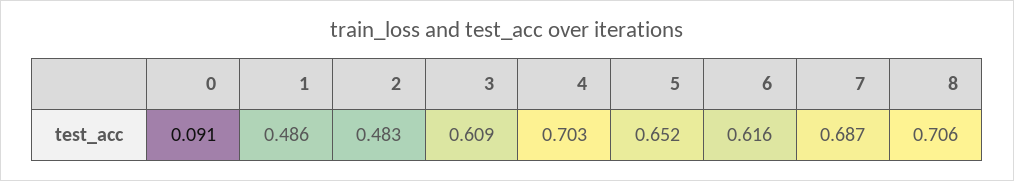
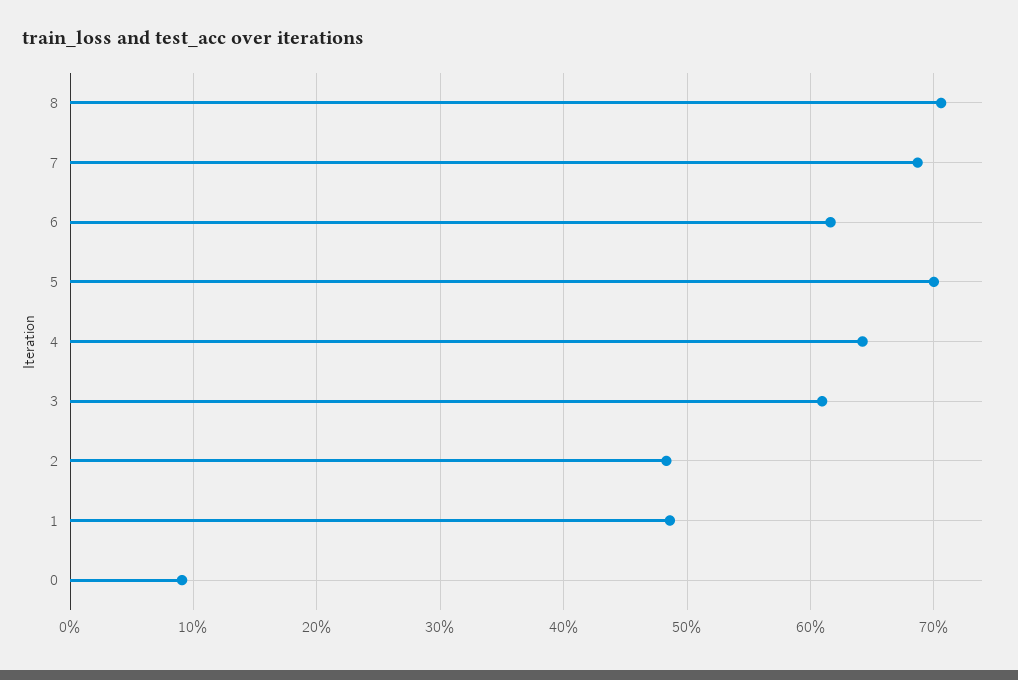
  {
    "0": 0.091,
    "1": 0.486,
    "2": 0.483,
    "3": 0.609,
-   "4": 0.703,
+   "4": 0.64,
-   "5": 0.652,
+   "5": 0.7,
    "6": 0.616,
    "7": 0.687,
    "8": 0.706
  }

